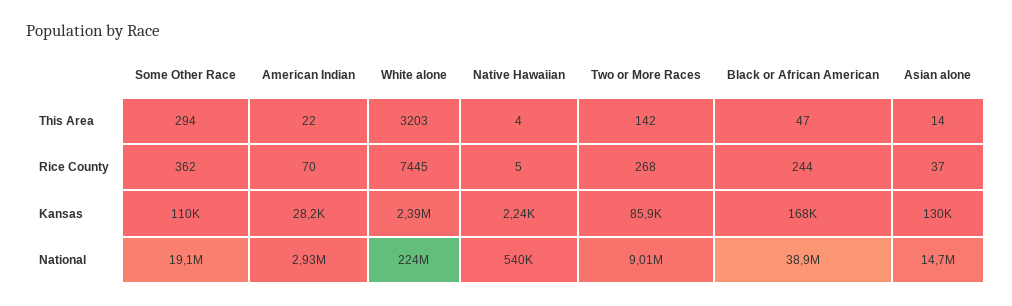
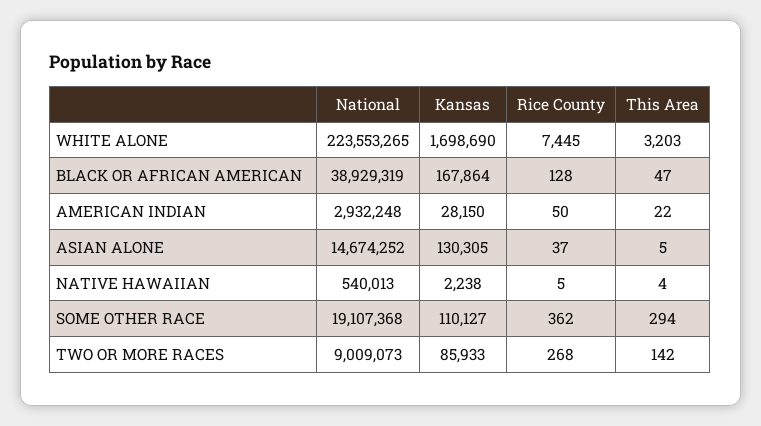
  {
    "Some Other Race": {
      "This Area": 294,
      "Rice County": 362,
      "Kansas": 110127,
      "National": 19107368
    },
    "American Indian": {
      "This Area": 22,
-     "Rice County": 70,
+     "Rice County": 50,
      "Kansas": 28150,
      "National": 2932248
    },
    "White alone": {
      "This Area": 3203,
      "Rice County": 7445,
-     "Kansas": 2390000,
+     "Kansas": 1698690,
      "National": 223553265
    },
    "Native Hawaiian": {
      "This Area": 4,
      "Rice County": 5,
      "Kansas": 2238,
      "National": 540013
    },
    "Two or More Races": {
      "This Area": 142,
      "Rice County": 268,
      "Kansas": 85933,
      "National": 9009073
    },
    "Black or African American": {
      "This Area": 47,
-     "Rice County": 244,
+     "Rice County": 128,
      "Kansas": 167864,
      "National": 38929319
    },
    "Asian alone": {
-     "This Area": 14,
+     "This Area": 5,
      "Rice County": 37,
      "Kansas": 130305,
      "National": 14674252
    }
  }

